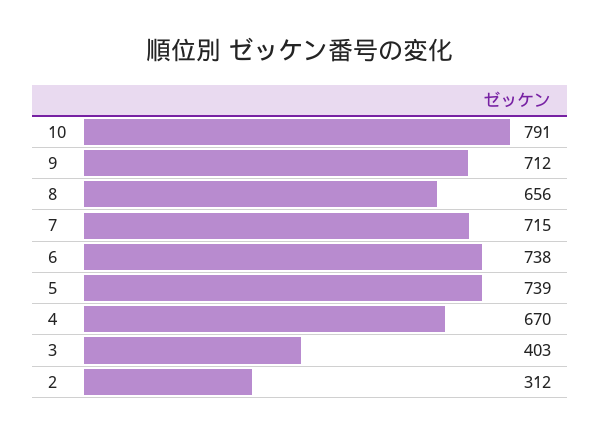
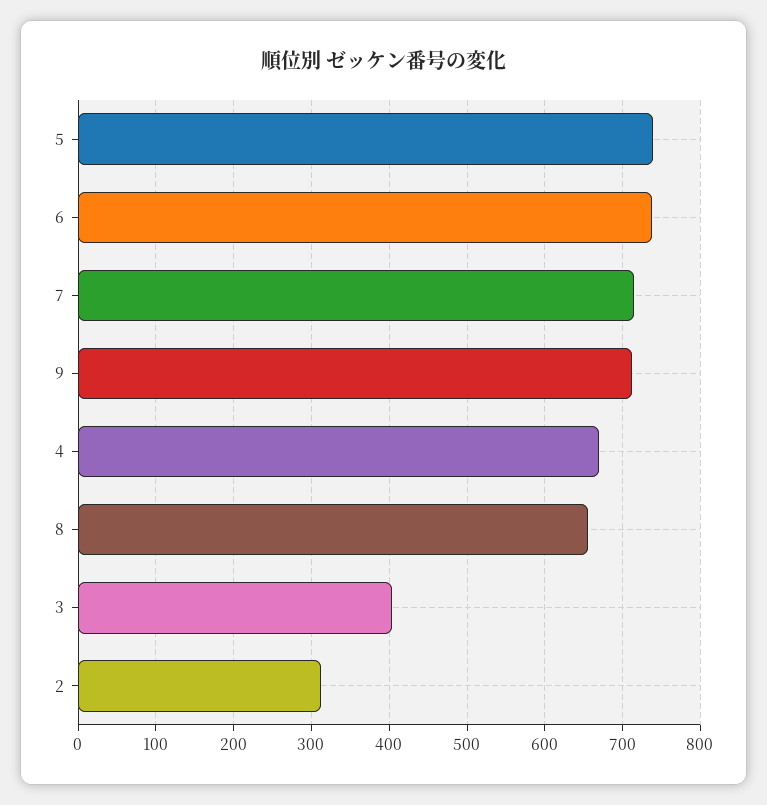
  {
-   "10": 791,
    "9": 712,
    "8": 656,
    "7": 715,
    "6": 738,
    "5": 739,
    "4": 670,
    "3": 403,
    "2": 312
  }

